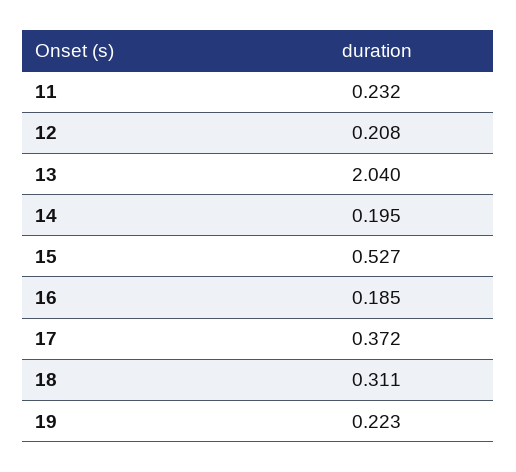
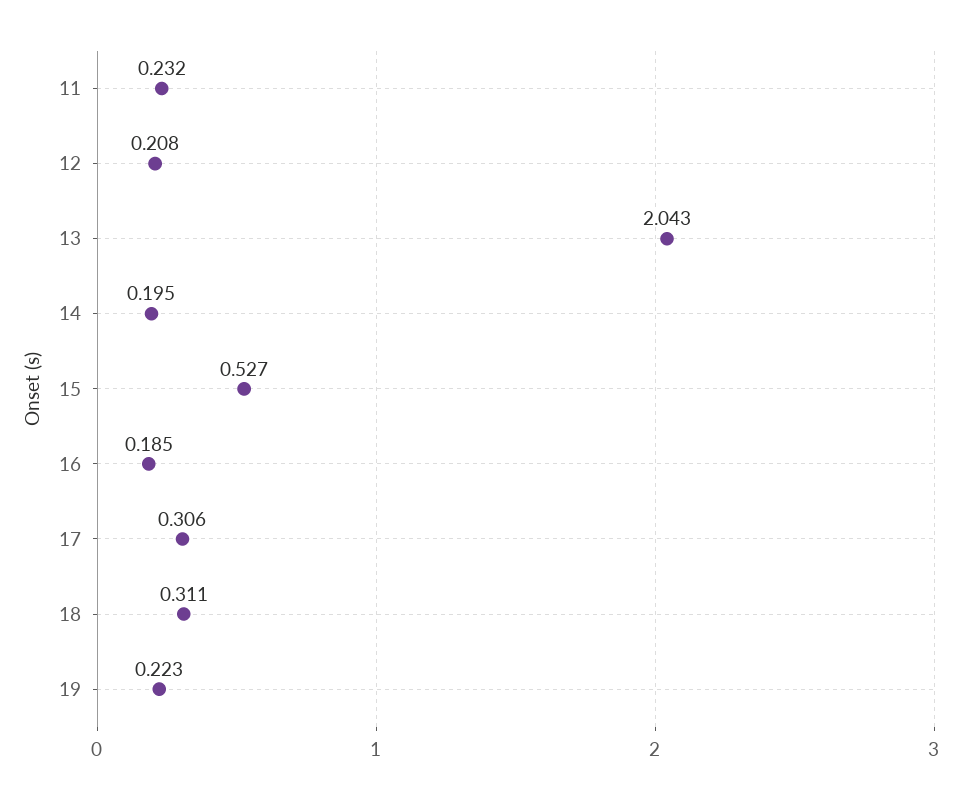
  {
    "11": 0.232,
    "12": 0.208,
-   "13": 2.04,
+   "13": 2.043,
    "14": 0.195,
    "15": 0.527,
    "16": 0.185,
-   "17": 0.372,
+   "17": 0.306,
    "18": 0.311,
    "19": 0.223
  }

